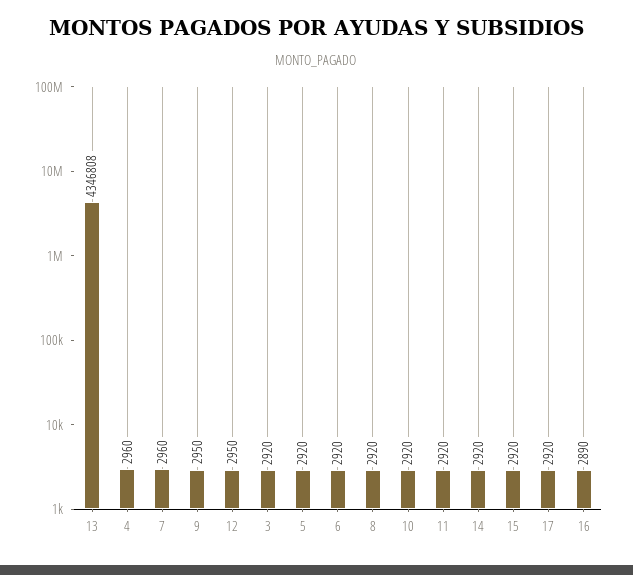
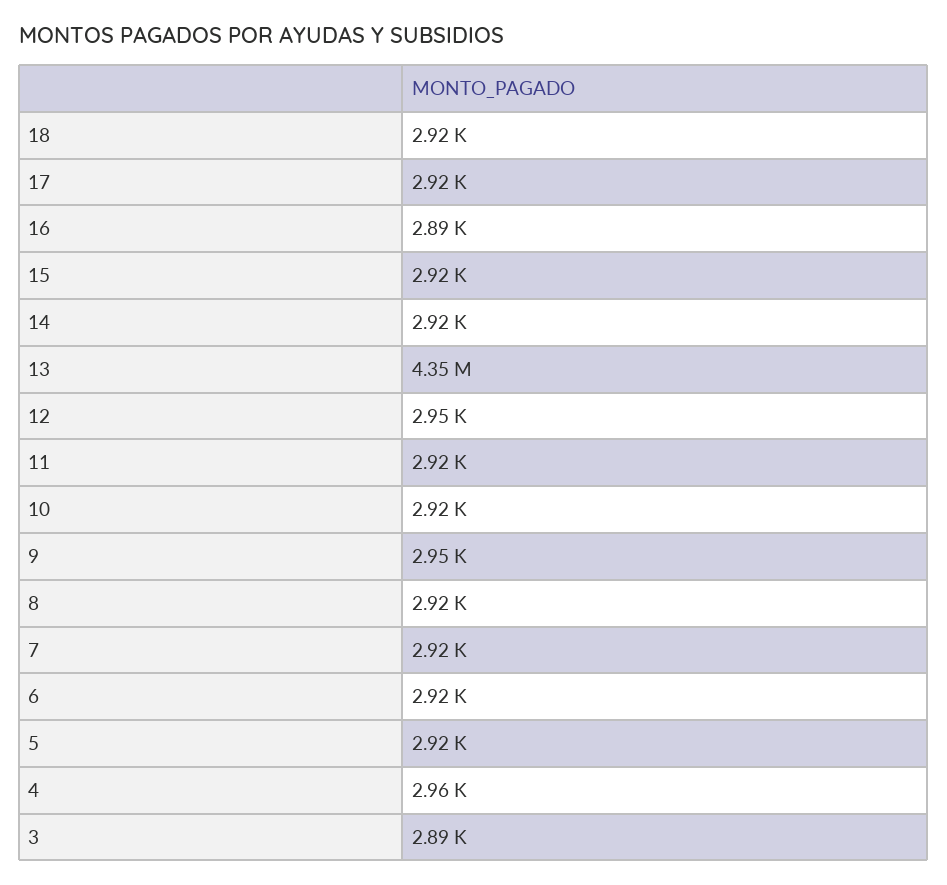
  {
    "13": 4346808,
    "4": 2960,
-   "7": 2960,
+   "7": 2920,
    "9": 2950,
    "12": 2950,
-   "3": 2920,
+   "3": 2890,
    "5": 2920,
    "6": 2920,
    "8": 2920,
    "10": 2920,
    "11": 2920,
    "14": 2920,
    "15": 2920,
    "17": 2920,
-   "16": 2890
+   "16": 2890,
+   "18": 2920
  }

